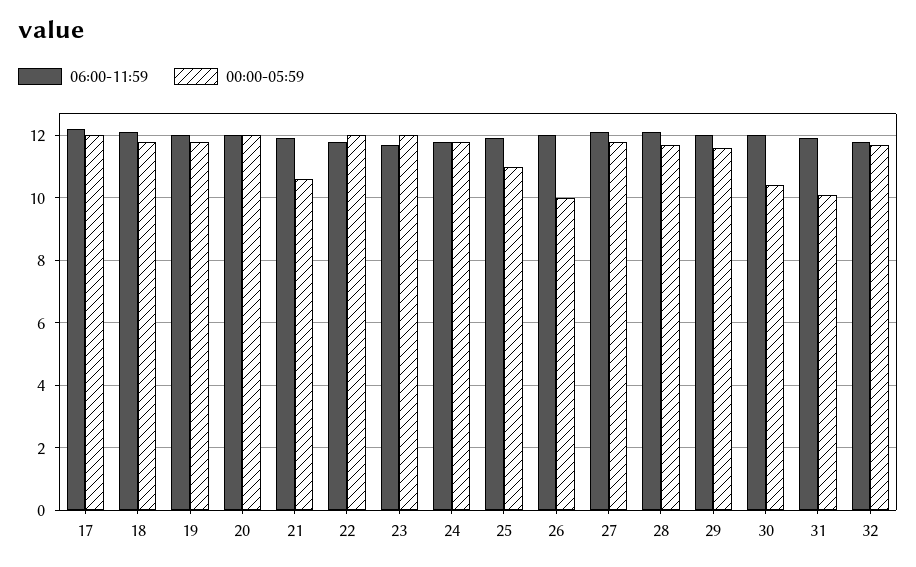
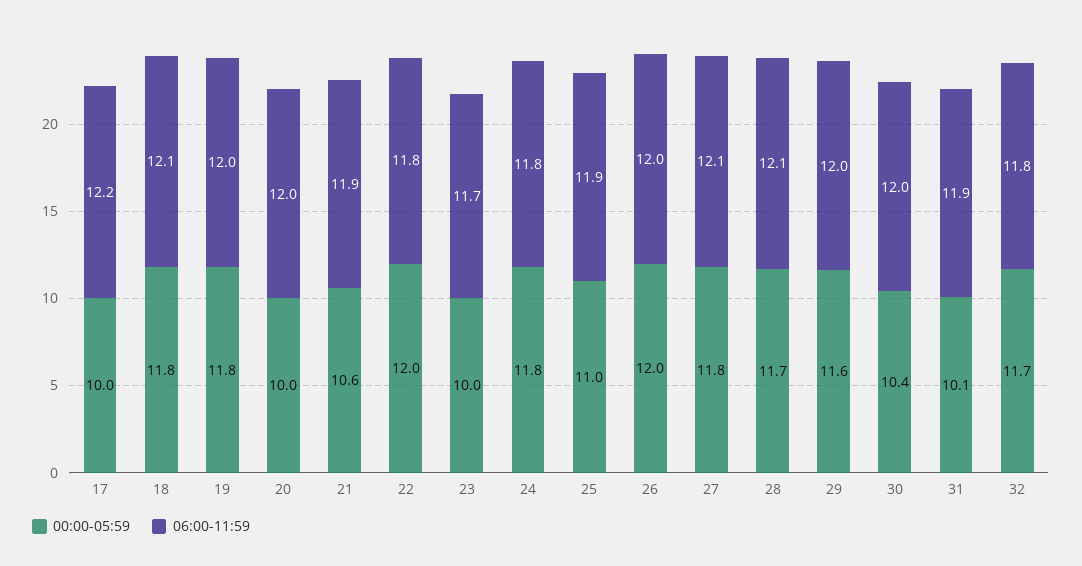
  {
    "06:00-11:59": {
      "17": 12.2,
      "18": 12.1,
      "19": 12,
      "20": 12,
      "21": 11.9,
      "22": 11.8,
      "23": 11.7,
      "24": 11.8,
      "25": 11.9,
      "26": 12,
      "27": 12.1,
      "28": 12.1,
      "29": 12,
      "30": 12,
      "31": 11.9,
      "32": 11.8
    },
    "00:00-05:59": {
-     "17": 12,
+     "17": 10,
      "18": 11.8,
      "19": 11.8,
-     "20": 12,
+     "20": 10,
      "21": 10.6,
      "22": 12,
-     "23": 12,
+     "23": 10,
      "24": 11.8,
      "25": 11,
-     "26": 10,
+     "26": 12,
      "27": 11.8,
      "28": 11.7,
      "29": 11.6,
      "30": 10.4,
      "31": 10.1,
      "32": 11.7
    }
  }

